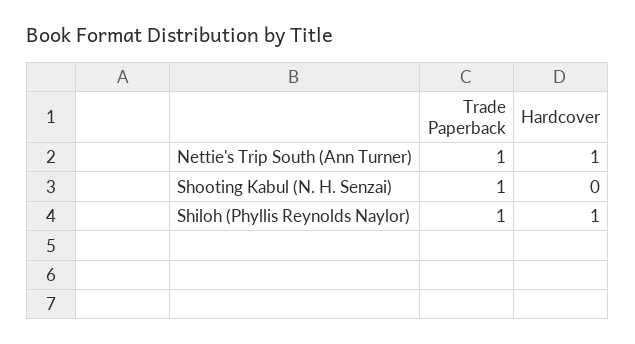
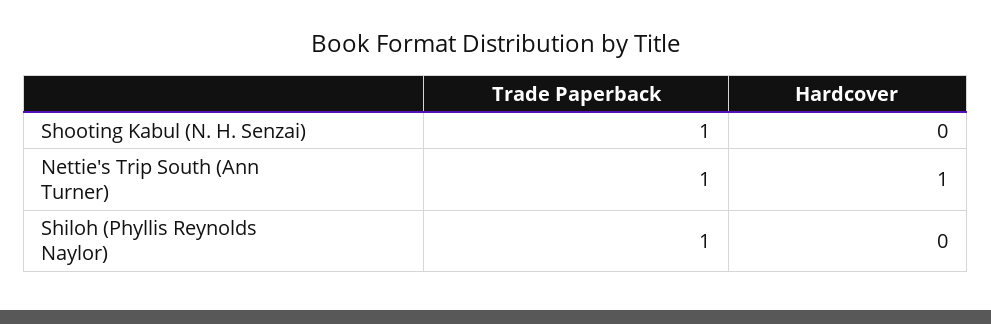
  {
    "Trade Paperback": {
      "Nettie's Trip South (Ann Turner)": 1,
      "Shooting Kabul (N. H. Senzai)": 1,
      "Shiloh (Phyllis Reynolds Naylor)": 1
    },
    "Hardcover": {
      "Nettie's Trip South (Ann Turner)": 1,
      "Shooting Kabul (N. H. Senzai)": 0,
-     "Shiloh (Phyllis Reynolds Naylor)": 1
+     "Shiloh (Phyllis Reynolds Naylor)": 0
    }
  }

